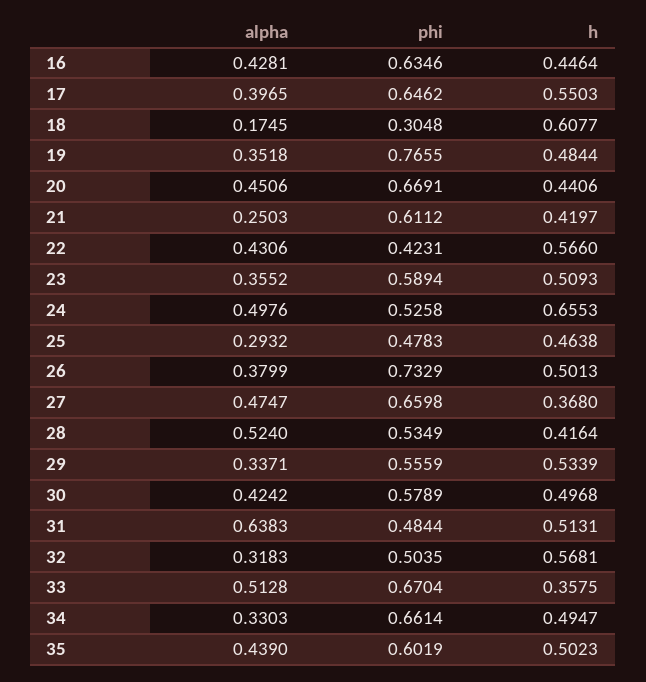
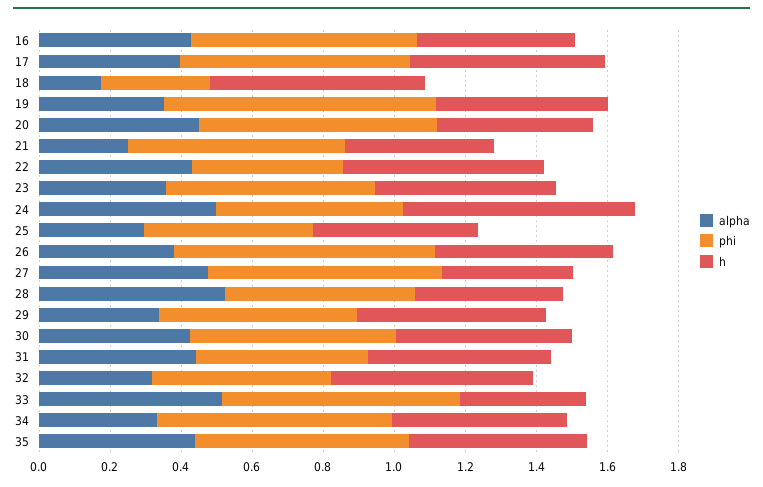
  {
    "alpha": {
      "16": 0.4281,
      "17": 0.3965,
      "18": 0.1745,
      "19": 0.3518,
      "20": 0.4506,
      "21": 0.2503,
      "22": 0.4306,
      "23": 0.3552,
      "24": 0.4976,
      "25": 0.2932,
      "26": 0.3799,
      "27": 0.4747,
      "28": 0.524,
      "29": 0.3371,
      "30": 0.4242,
-     "31": 0.6383,
+     "31": 0.45,
      "32": 0.3183,
      "33": 0.5128,
      "34": 0.3303,
      "35": 0.439
    },
    "phi": {
      "16": 0.6346,
      "17": 0.6462,
      "18": 0.3048,
      "19": 0.7655,
      "20": 0.6691,
      "21": 0.6112,
      "22": 0.4231,
      "23": 0.5894,
      "24": 0.5258,
      "25": 0.4783,
      "26": 0.7329,
      "27": 0.6598,
      "28": 0.5349,
      "29": 0.5559,
      "30": 0.5789,
      "31": 0.4844,
      "32": 0.5035,
      "33": 0.6704,
      "34": 0.6614,
      "35": 0.6019
    },
    "h": {
      "16": 0.4464,
      "17": 0.5503,
      "18": 0.6077,
      "19": 0.4844,
      "20": 0.4406,
      "21": 0.4197,
      "22": 0.566,
      "23": 0.5093,
      "24": 0.6553,
      "25": 0.4638,
      "26": 0.5013,
      "27": 0.368,
      "28": 0.4164,
      "29": 0.5339,
      "30": 0.4968,
      "31": 0.5131,
      "32": 0.5681,
      "33": 0.3575,
      "34": 0.4947,
      "35": 0.5023
    }
  }

